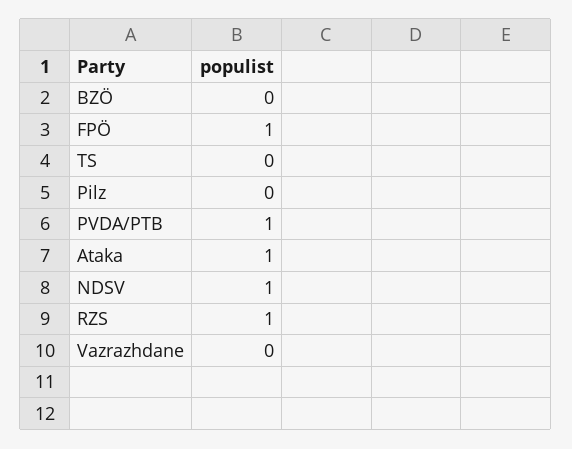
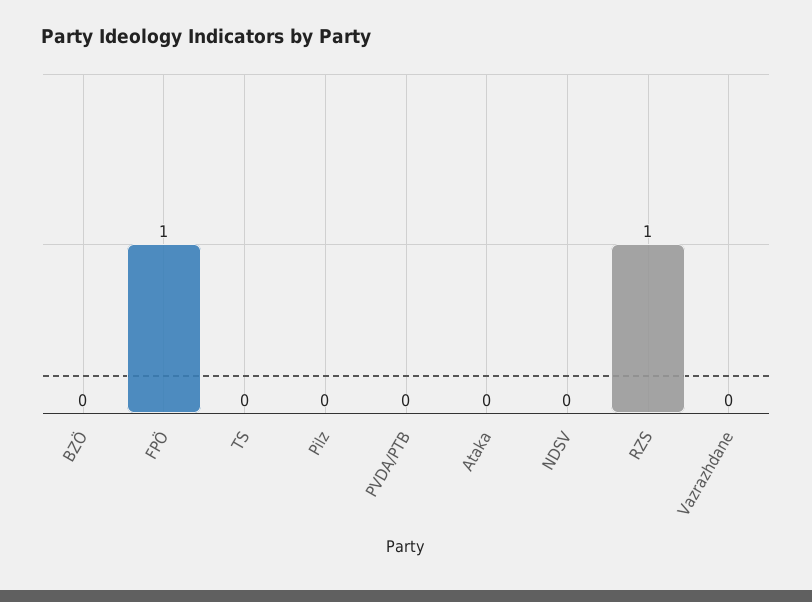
  {
    "BZÖ": 0,
    "FPÖ": 1,
    "TS": 0,
    "Pilz": 0,
-   "PVDA/PTB": 1,
+   "PVDA/PTB": 0,
-   "Ataka": 1,
+   "Ataka": 0,
-   "NDSV": 1,
+   "NDSV": 0,
    "RZS": 1,
    "Vazrazhdane": 0
  }

